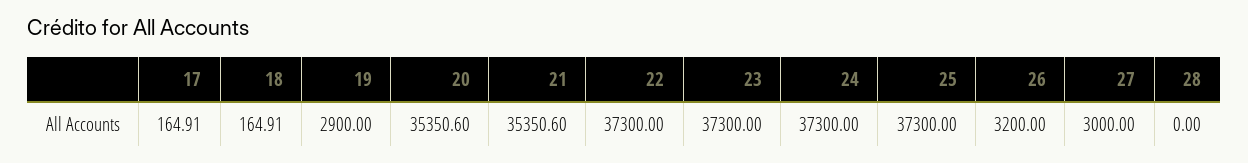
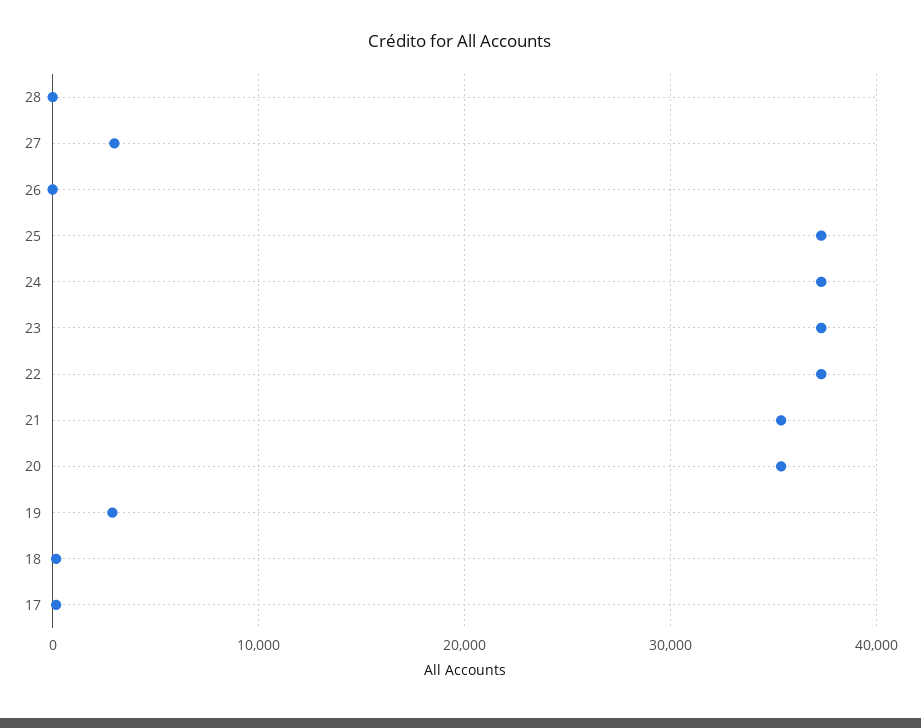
  {
    "17": 164.91,
    "18": 164.91,
    "19": 2900,
    "20": 35350.6,
    "21": 35350.6,
    "22": 37300,
    "23": 37300,
    "24": 37300,
    "25": 37300,
-   "26": 3200,
+   "26": 0,
    "27": 3000,
    "28": 0
  }

